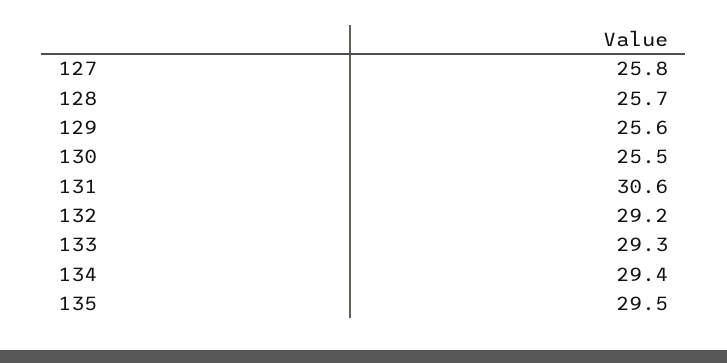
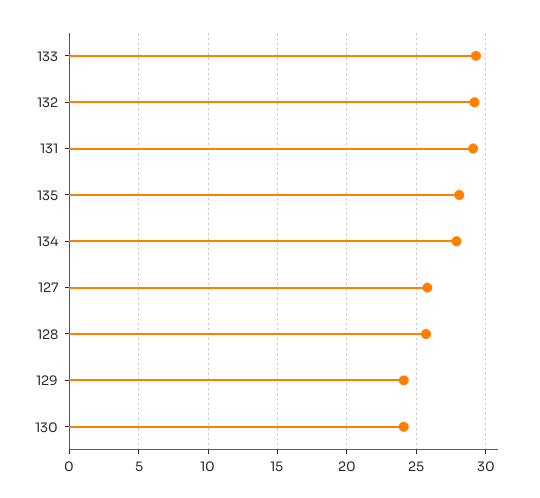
  {
    "127": 25.8,
    "128": 25.7,
-   "129": 25.6,
+   "129": 24,
-   "130": 25.5,
+   "130": 24,
-   "131": 30.6,
+   "131": 29,
    "132": 29.2,
    "133": 29.3,
-   "134": 29.4,
+   "134": 28,
-   "135": 29.5
+   "135": 28
  }

